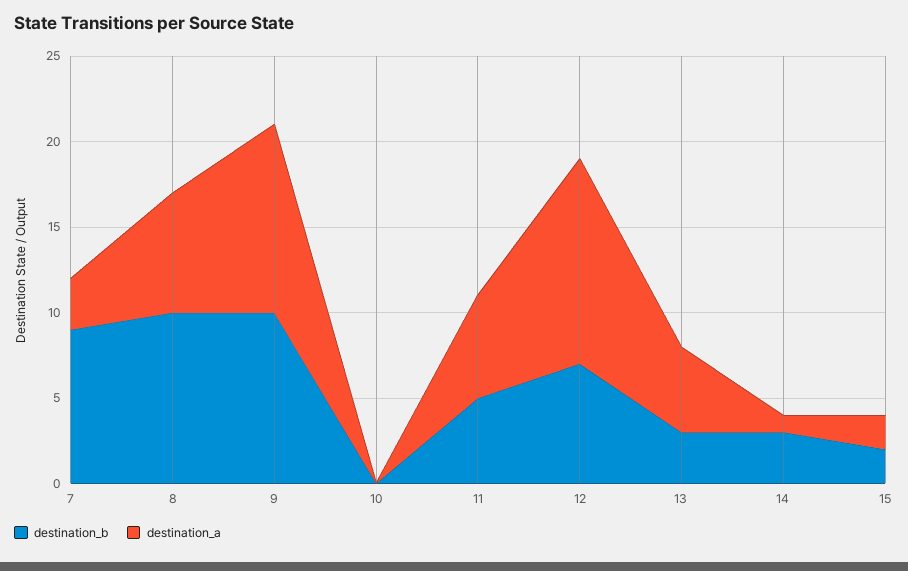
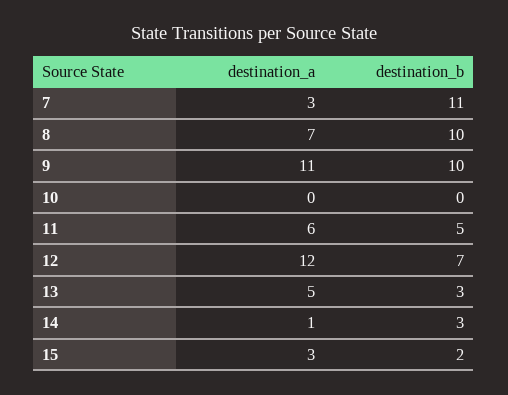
  {
    "destination_b": {
-     "7": 9,
+     "7": 11,
      "8": 10,
      "9": 10,
      "10": 0,
      "11": 5,
      "12": 7,
      "13": 3,
      "14": 3,
      "15": 2
    },
    "destination_a": {
      "7": 3,
      "8": 7,
      "9": 11,
      "10": 0,
      "11": 6,
      "12": 12,
      "13": 5,
      "14": 1,
-     "15": 2
+     "15": 3
    }
  }

